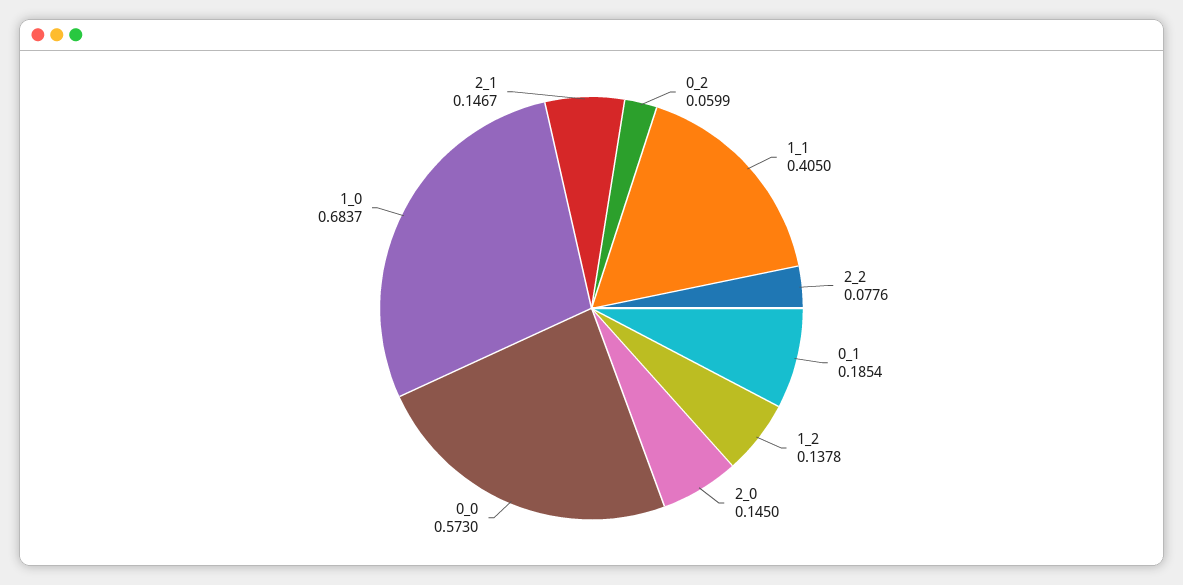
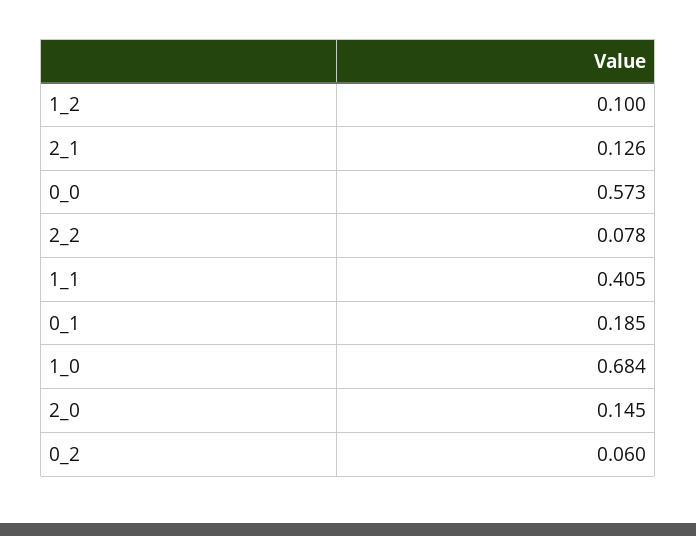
  {
    "0_2": 0.0599,
    "1_1": 0.405,
    "2_2": 0.0776,
    "0_1": 0.1854,
-   "1_2": 0.1378,
+   "1_2": 0.1,
    "2_0": 0.145,
    "0_0": 0.573,
    "1_0": 0.6837,
-   "2_1": 0.1467
+   "2_1": 0.126
  }

